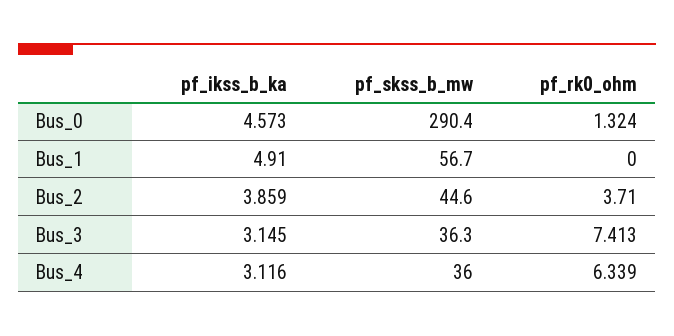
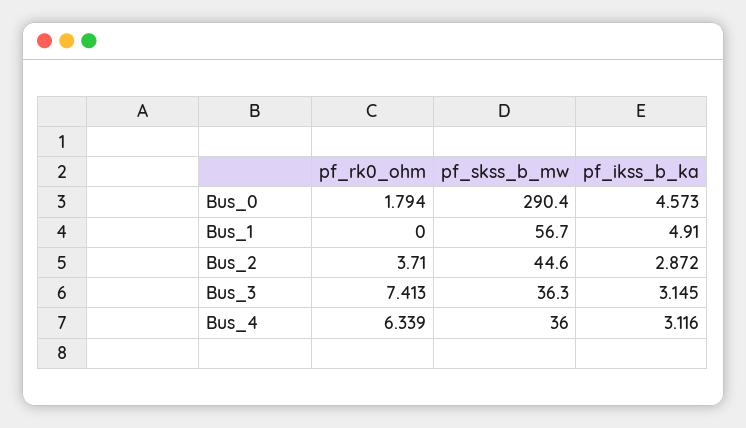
  {
    "pf_ikss_b_ka": {
      "Bus_0": 4.573,
      "Bus_1": 4.91,
-     "Bus_2": 3.859,
+     "Bus_2": 2.872,
      "Bus_3": 3.145,
      "Bus_4": 3.116
    },
    "pf_skss_b_mw": {
      "Bus_0": 290.4,
      "Bus_1": 56.7,
      "Bus_2": 44.6,
      "Bus_3": 36.3,
      "Bus_4": 36
    },
    "pf_rk0_ohm": {
-     "Bus_0": 1.324,
+     "Bus_0": 1.794,
      "Bus_1": 0,
      "Bus_2": 3.71,
      "Bus_3": 7.413,
      "Bus_4": 6.339
    }
  }

